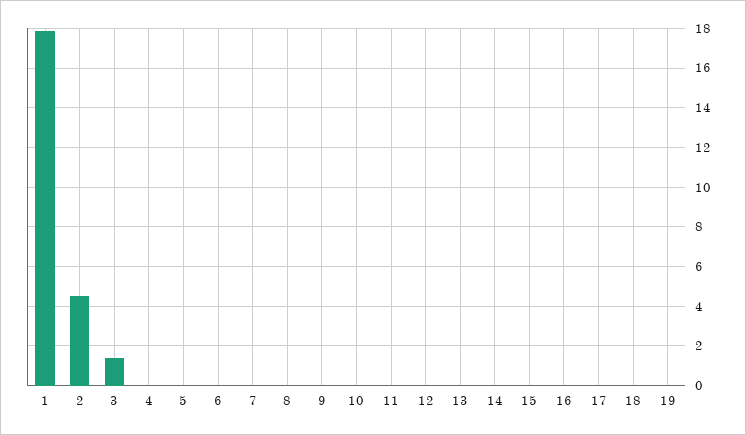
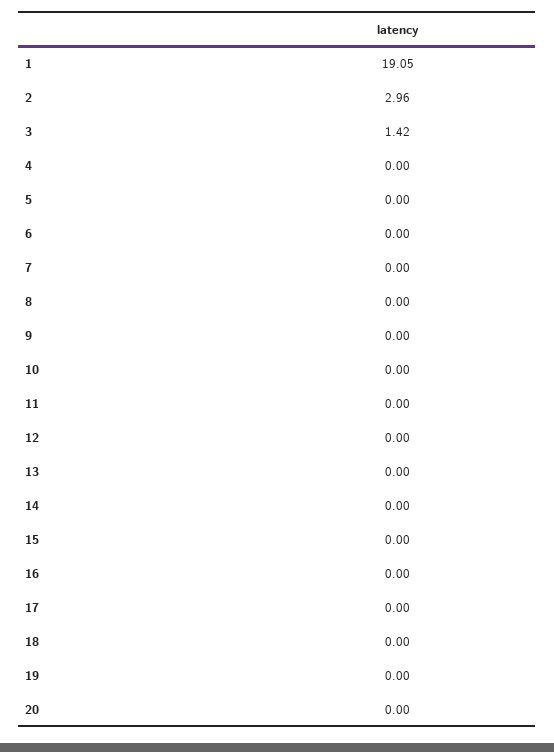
  {
-   "1": 18,
+   "1": 19.05,
-   "2": 4.5,
+   "2": 2.96,
    "3": 1.42,
    "4": 0,
    "5": 0,
    "6": 0,
    "7": 0,
    "8": 0,
    "9": 0,
    "10": 0,
    "11": 0,
    "12": 0,
    "13": 0,
    "14": 0,
    "15": 0,
    "16": 0,
    "17": 0,
    "18": 0,
-   "19": 0
+   "19": 0,
+   "20": 0
  }

